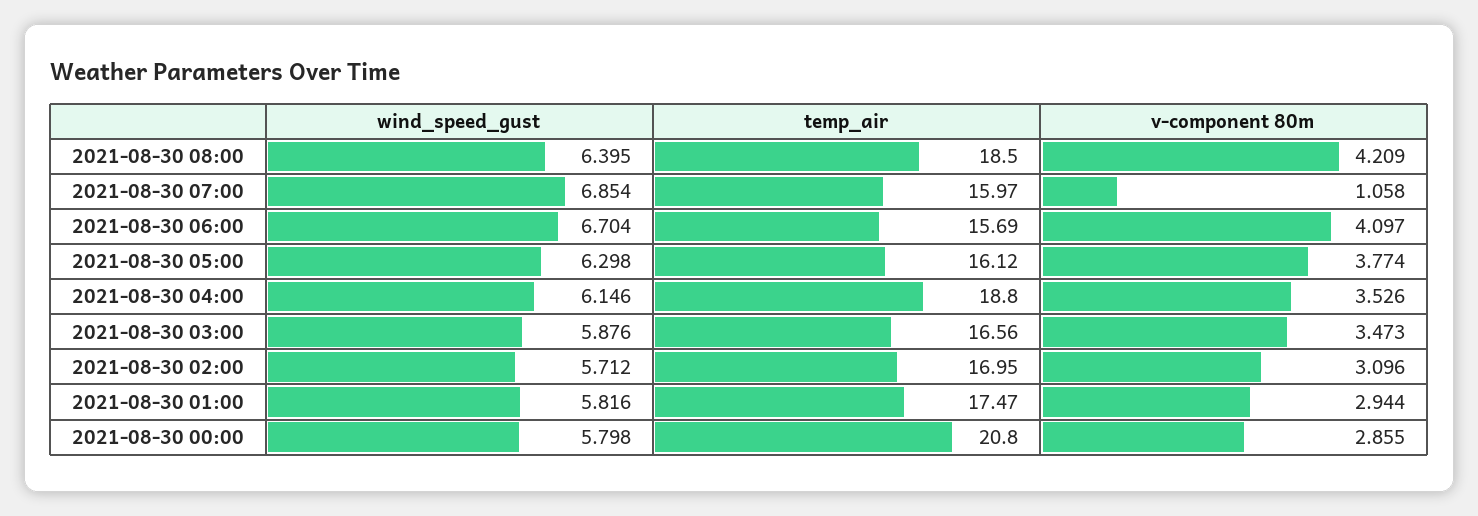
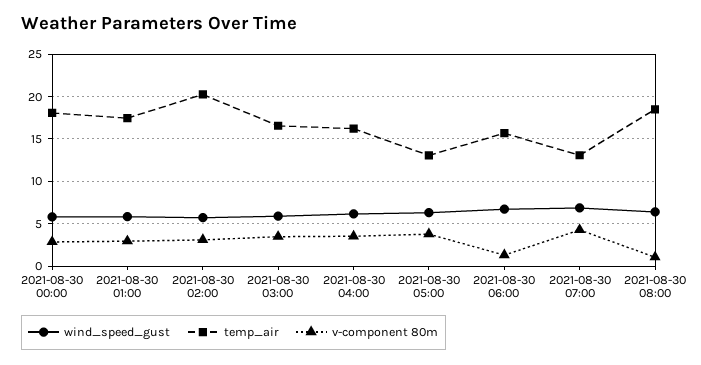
  {
    "wind_speed_gust": {
      "2021-08-30 08:00": 6.395,
      "2021-08-30 07:00": 6.854,
      "2021-08-30 06:00": 6.704,
      "2021-08-30 05:00": 6.298,
      "2021-08-30 04:00": 6.146,
      "2021-08-30 03:00": 5.876,
      "2021-08-30 02:00": 5.712,
      "2021-08-30 01:00": 5.816,
      "2021-08-30 00:00": 5.798
    },
    "temp_air": {
      "2021-08-30 08:00": 18.5,
-     "2021-08-30 07:00": 15.97,
+     "2021-08-30 07:00": 13,
      "2021-08-30 06:00": 15.69,
-     "2021-08-30 05:00": 16.12,
+     "2021-08-30 05:00": 13,
-     "2021-08-30 04:00": 18.8,
+     "2021-08-30 04:00": 16,
      "2021-08-30 03:00": 16.56,
-     "2021-08-30 02:00": 16.95,
+     "2021-08-30 02:00": 20,
      "2021-08-30 01:00": 17.47,
-     "2021-08-30 00:00": 20.8
+     "2021-08-30 00:00": 18
    },
    "v-component 80m": {
-     "2021-08-30 08:00": 4.209,
+     "2021-08-30 08:00": 1,
-     "2021-08-30 07:00": 1.058,
+     "2021-08-30 07:00": 4,
-     "2021-08-30 06:00": 4.097,
+     "2021-08-30 06:00": 1,
      "2021-08-30 05:00": 3.774,
      "2021-08-30 04:00": 3.526,
      "2021-08-30 03:00": 3.473,
      "2021-08-30 02:00": 3.096,
      "2021-08-30 01:00": 2.944,
      "2021-08-30 00:00": 2.855
    }
  }

